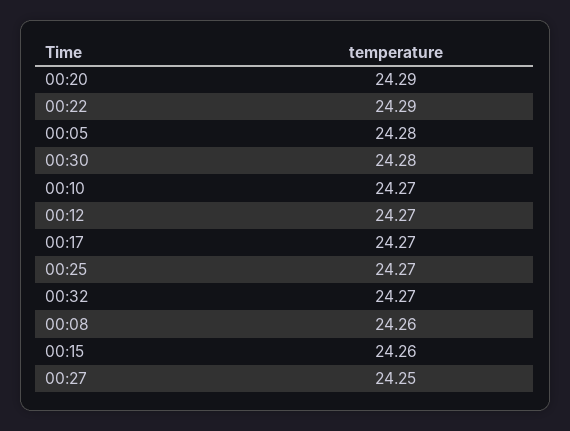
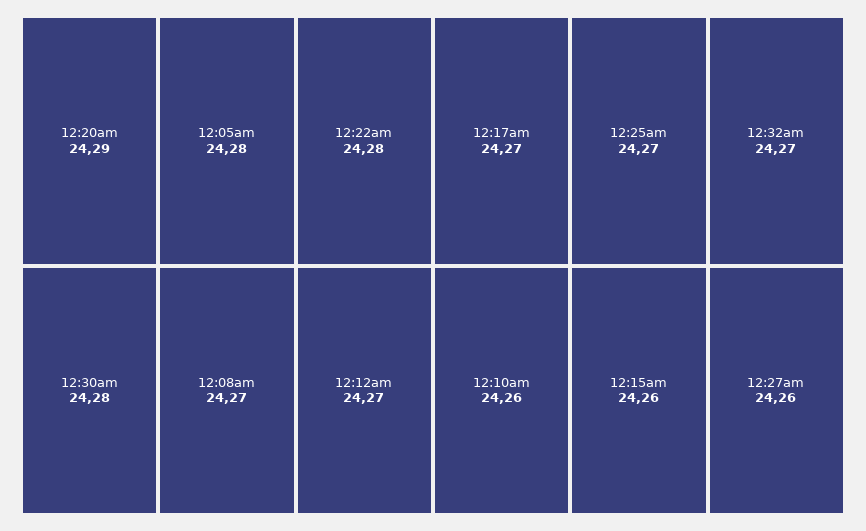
  {
    "00:20": 24.29,
-   "00:22": 24.29,
+   "00:22": 24.28,
    "00:05": 24.28,
    "00:30": 24.28,
-   "00:10": 24.27,
+   "00:10": 24.26,
    "00:12": 24.27,
    "00:17": 24.27,
    "00:25": 24.27,
    "00:32": 24.27,
-   "00:08": 24.26,
+   "00:08": 24.27,
    "00:15": 24.26,
-   "00:27": 24.25
+   "00:27": 24.26
  }

